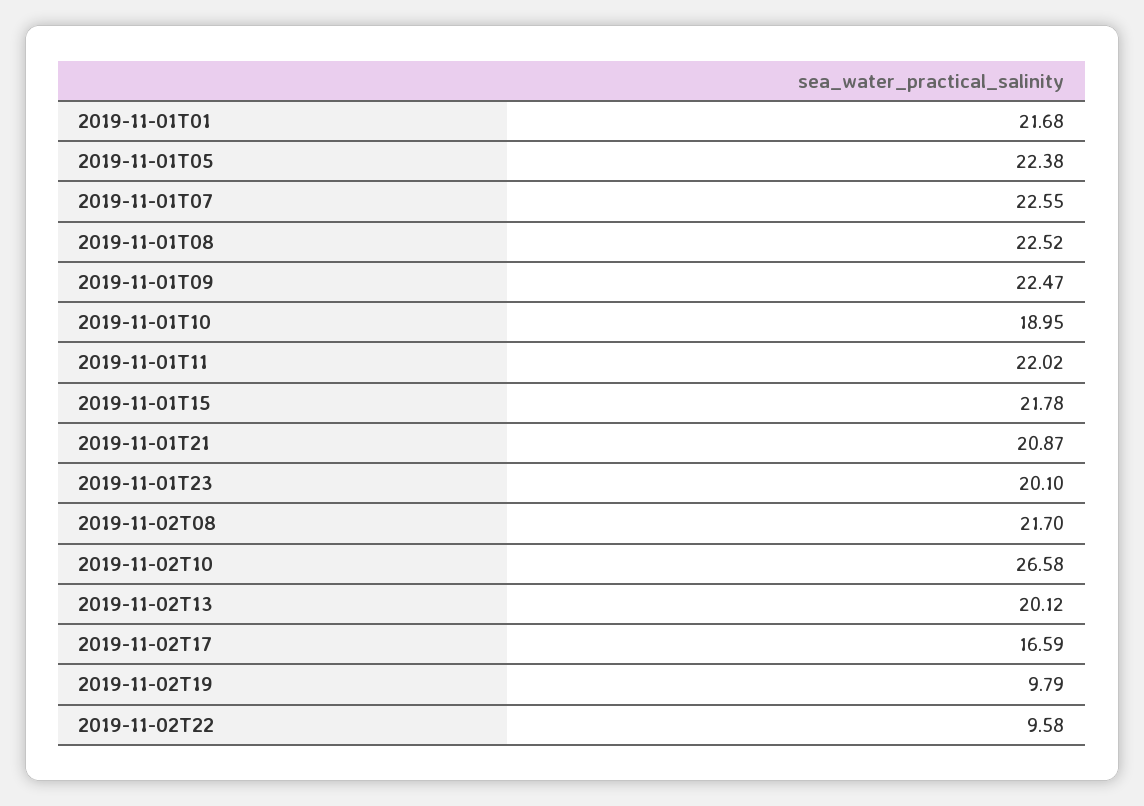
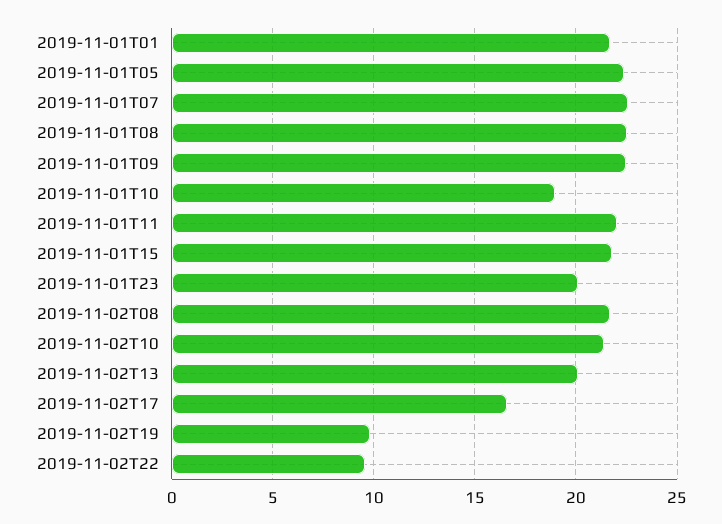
  {
    "2019-11-01T01": 21.68,
    "2019-11-01T05": 22.38,
    "2019-11-01T07": 22.55,
    "2019-11-01T08": 22.52,
    "2019-11-01T09": 22.47,
    "2019-11-01T10": 18.95,
    "2019-11-01T11": 22.02,
    "2019-11-01T15": 21.78,
-   "2019-11-01T21": 20.87,
    "2019-11-01T23": 20.1,
    "2019-11-02T08": 21.7,
-   "2019-11-02T10": 26.58,
+   "2019-11-02T10": 21.5,
    "2019-11-02T13": 20.12,
    "2019-11-02T17": 16.59,
    "2019-11-02T19": 9.79,
    "2019-11-02T22": 9.58
  }

